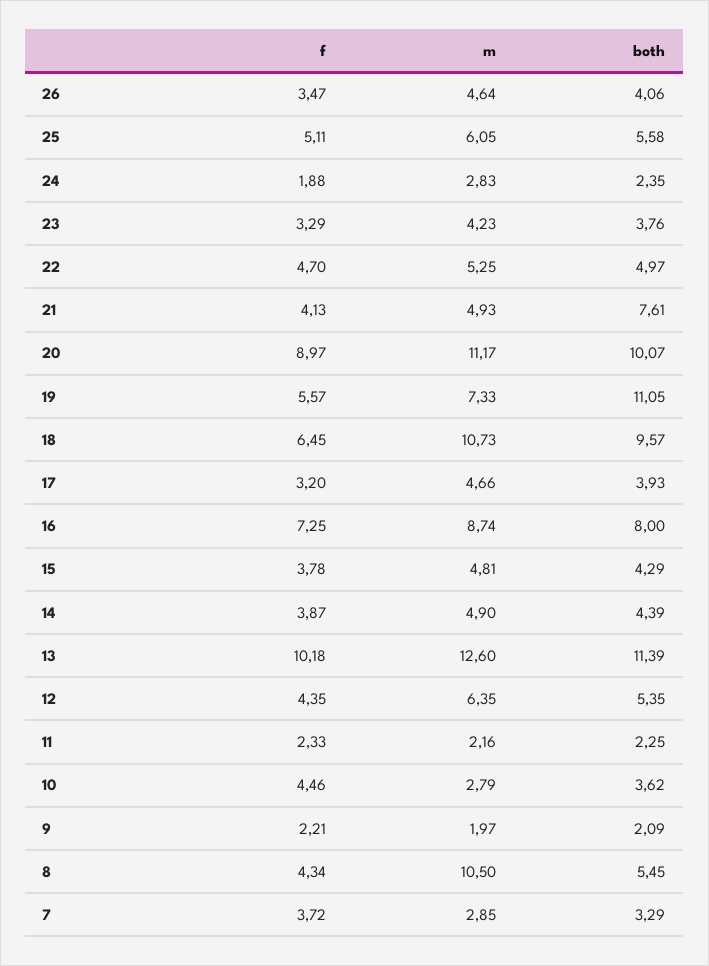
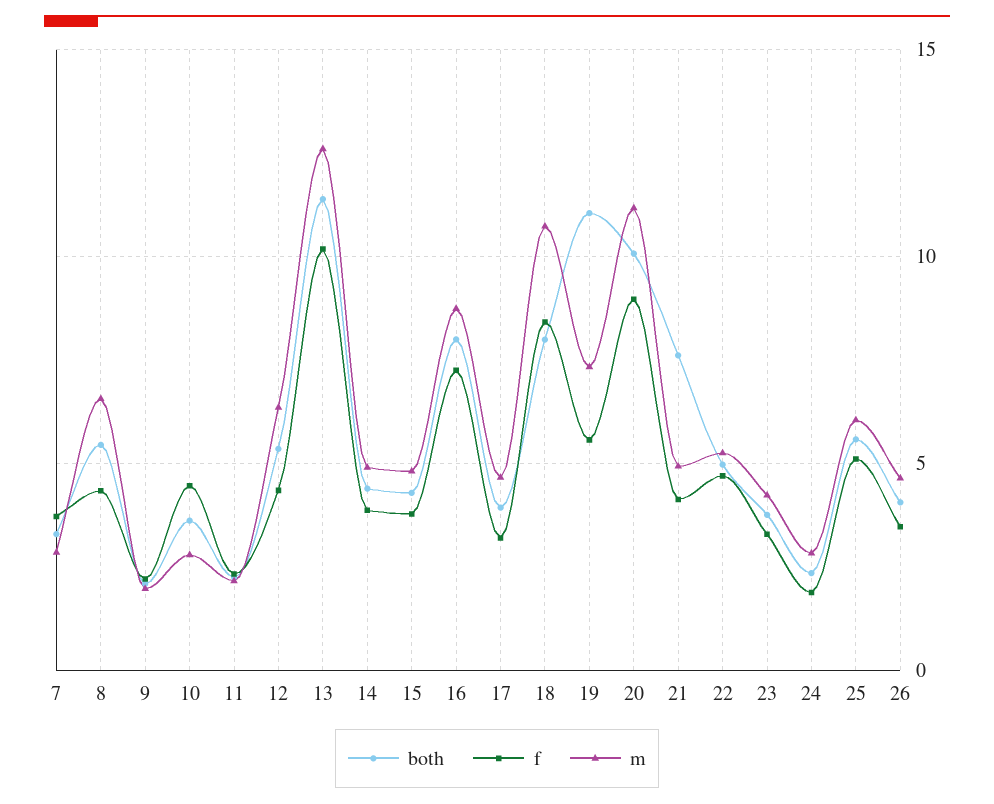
  {
    "f": {
      "26": 3.47,
      "25": 5.11,
      "24": 1.88,
      "23": 3.29,
      "22": 4.7,
      "21": 4.13,
      "20": 8.97,
      "19": 5.57,
-     "18": 6.45,
+     "18": 8.5,
      "17": 3.2,
      "16": 7.25,
      "15": 3.78,
      "14": 3.87,
      "13": 10.18,
      "12": 4.35,
      "11": 2.33,
      "10": 4.46,
      "9": 2.21,
      "8": 4.34,
      "7": 3.72
    },
    "m": {
      "26": 4.64,
      "25": 6.05,
      "24": 2.83,
      "23": 4.23,
      "22": 5.25,
      "21": 4.93,
      "20": 11.17,
      "19": 7.33,
      "18": 10.73,
      "17": 4.66,
      "16": 8.74,
      "15": 4.81,
      "14": 4.9,
      "13": 12.6,
      "12": 6.35,
      "11": 2.16,
      "10": 2.79,
      "9": 1.97,
-     "8": 10.5,
+     "8": 6.5,
      "7": 2.85
    },
    "both": {
      "26": 4.06,
      "25": 5.58,
      "24": 2.35,
      "23": 3.76,
      "22": 4.97,
      "21": 7.61,
      "20": 10.07,
      "19": 11.05,
-     "18": 9.57,
+     "18": 8,
      "17": 3.93,
      "16": 8,
      "15": 4.29,
      "14": 4.39,
      "13": 11.39,
      "12": 5.35,
      "11": 2.25,
      "10": 3.62,
      "9": 2.09,
      "8": 5.45,
      "7": 3.29
    }
  }

